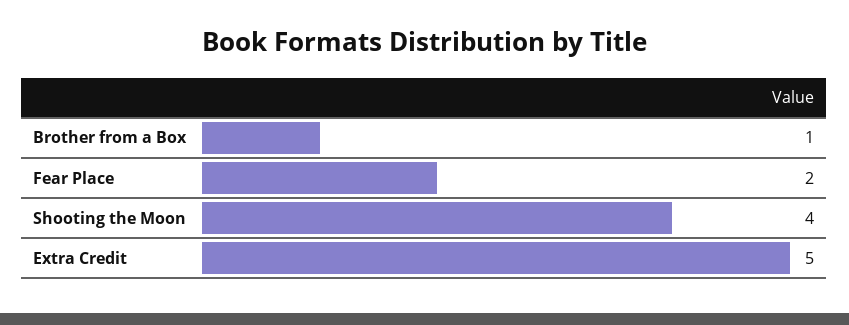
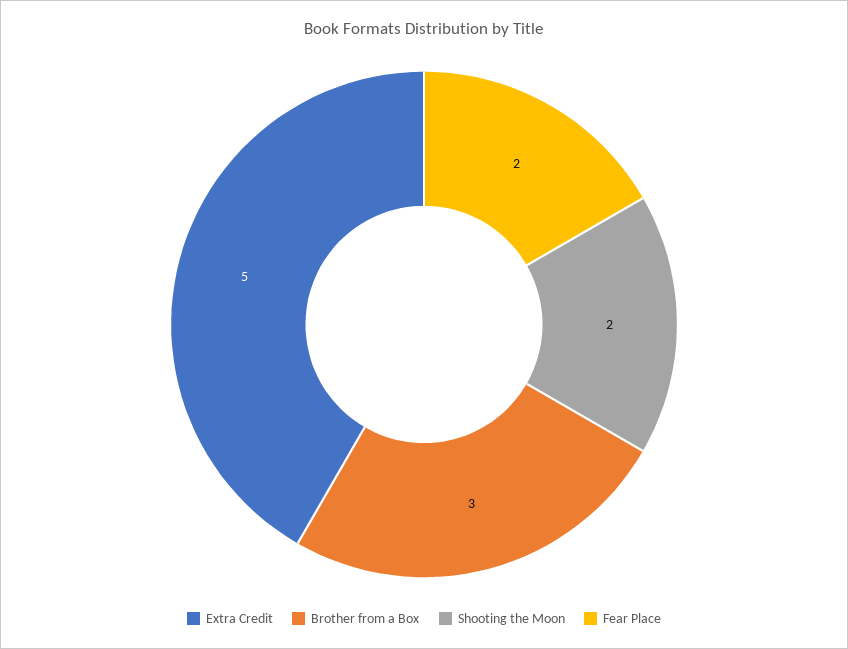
  {
-   "Brother from a Box": 1,
+   "Brother from a Box": 3,
    "Fear Place": 2,
-   "Shooting the Moon": 4,
+   "Shooting the Moon": 2,
    "Extra Credit": 5
  }

